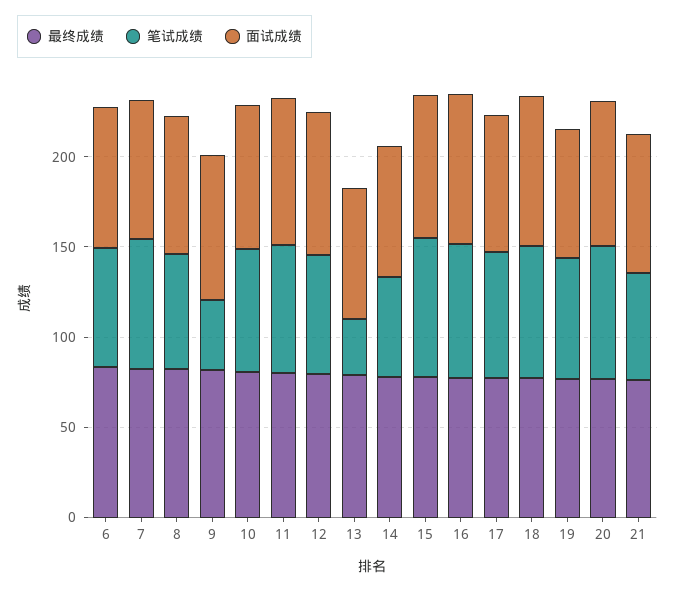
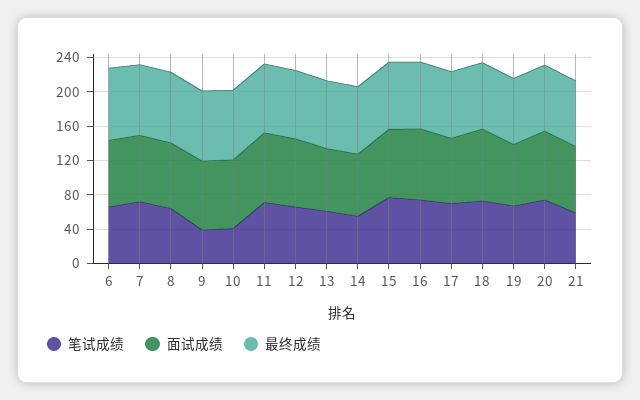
  {
    "最终成绩": {
      "6": 80,
      "7": 80,
      "8": 80,
      "9": 80,
      "10": 80,
      "11": 80,
      "12": 80,
      "13": 80,
      "14": 80,
      "15": 80,
      "16": 80,
      "17": 80,
      "18": 80,
      "19": 80,
      "20": 80,
      "21": 80
    },
    "笔试成绩": {
      "6": 70,
      "7": 70,
      "8": 60,
      "9": 40,
-     "10": 70,
+     "10": 40,
      "11": 70,
      "12": 70,
-     "13": 30,
+     "13": 60,
      "14": 60,
      "15": 80,
      "16": 70,
      "17": 70,
      "18": 70,
      "19": 70,
      "20": 70,
      "21": 60
    },
    "面试成绩": {
      "6": 80,
      "7": 80,
      "8": 80,
      "9": 80,
      "10": 80,
      "11": 80,
      "12": 80,
      "13": 70,
      "14": 70,
      "15": 80,
      "16": 80,
      "17": 80,
      "18": 80,
      "19": 70,
      "20": 80,
      "21": 80
    }
  }

